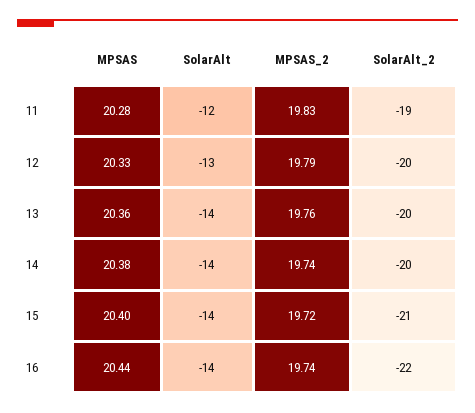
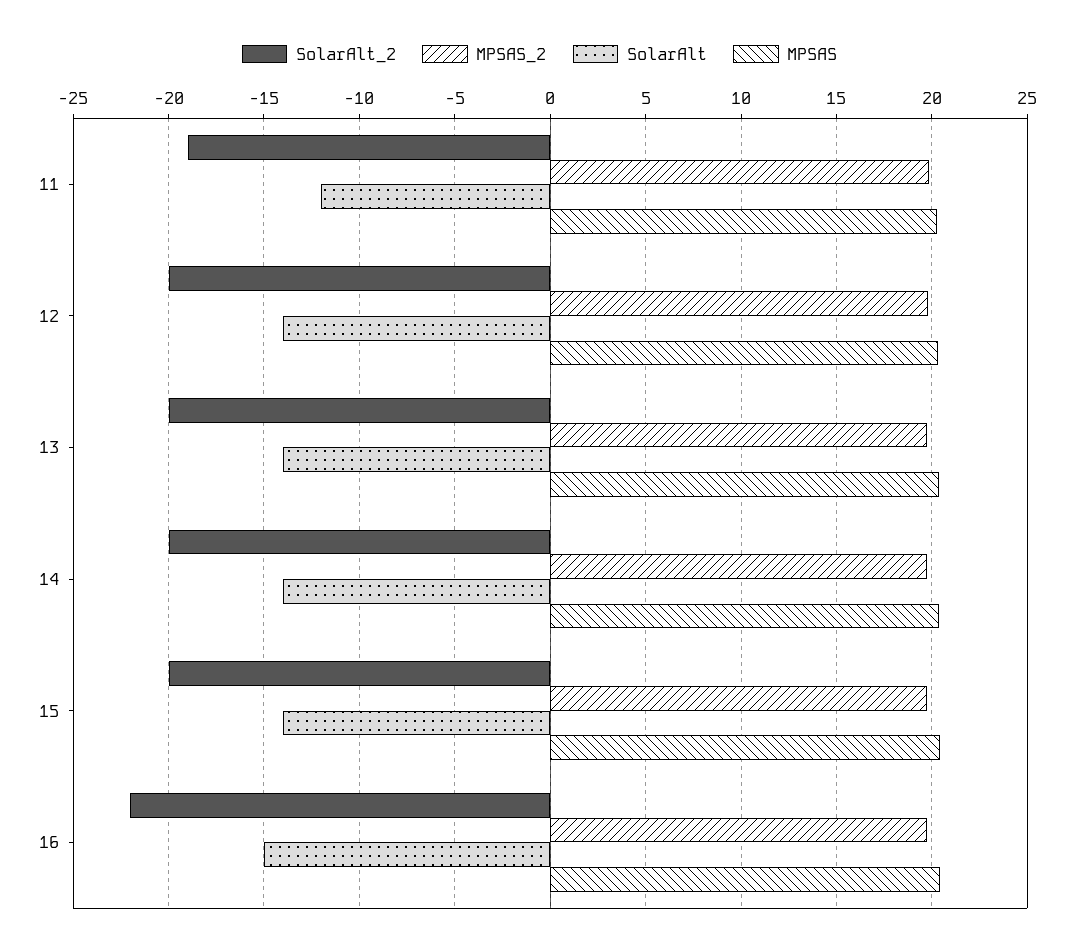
  {
    "MPSAS": {
      "11": 20.28,
      "12": 20.33,
      "13": 20.36,
      "14": 20.38,
      "15": 20.4,
      "16": 20.44
    },
    "SolarAlt": {
      "11": -12,
-     "12": -13,
+     "12": -14,
      "13": -14,
      "14": -14,
      "15": -14,
-     "16": -14
+     "16": -15
    },
    "MPSAS_2": {
      "11": 19.83,
      "12": 19.79,
      "13": 19.76,
      "14": 19.74,
      "15": 19.72,
      "16": 19.74
    },
    "SolarAlt_2": {
      "11": -19,
      "12": -20,
      "13": -20,
      "14": -20,
-     "15": -21,
+     "15": -20,
      "16": -22
    }
  }

